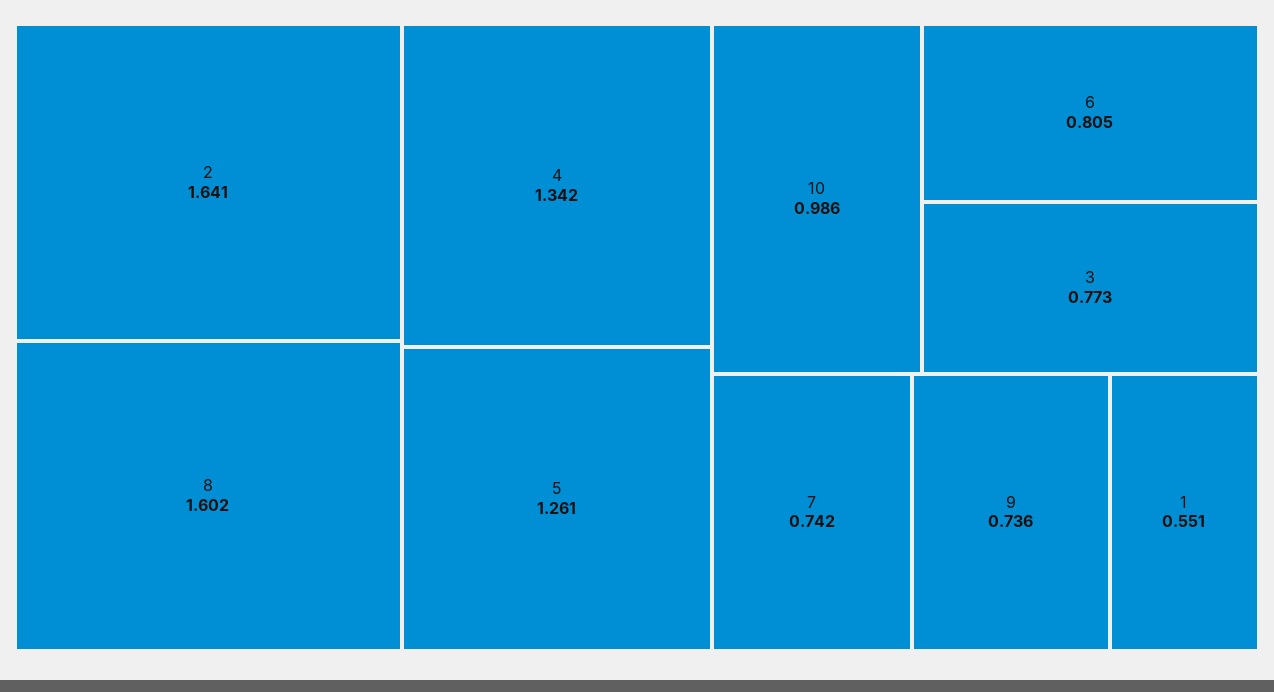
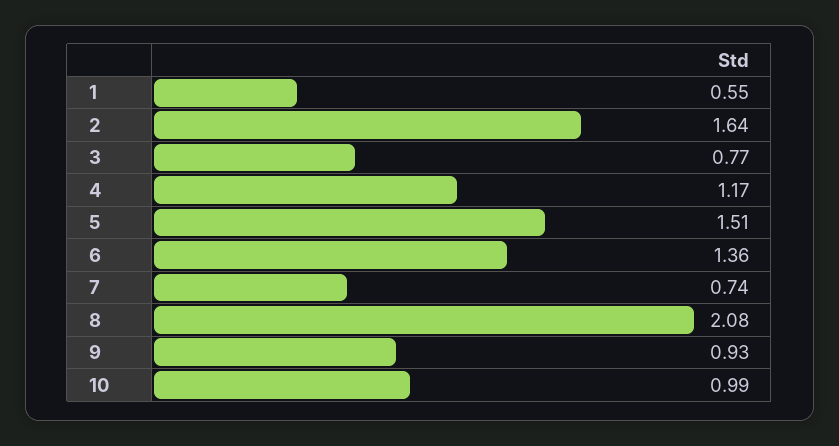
  {
    "2": 1.641,
-   "8": 1.602,
+   "8": 2.08,
-   "4": 1.342,
+   "4": 1.17,
-   "5": 1.261,
+   "5": 1.51,
    "10": 0.986,
-   "6": 0.805,
+   "6": 1.36,
    "3": 0.773,
    "7": 0.742,
-   "9": 0.736,
+   "9": 0.93,
    "1": 0.551
  }

